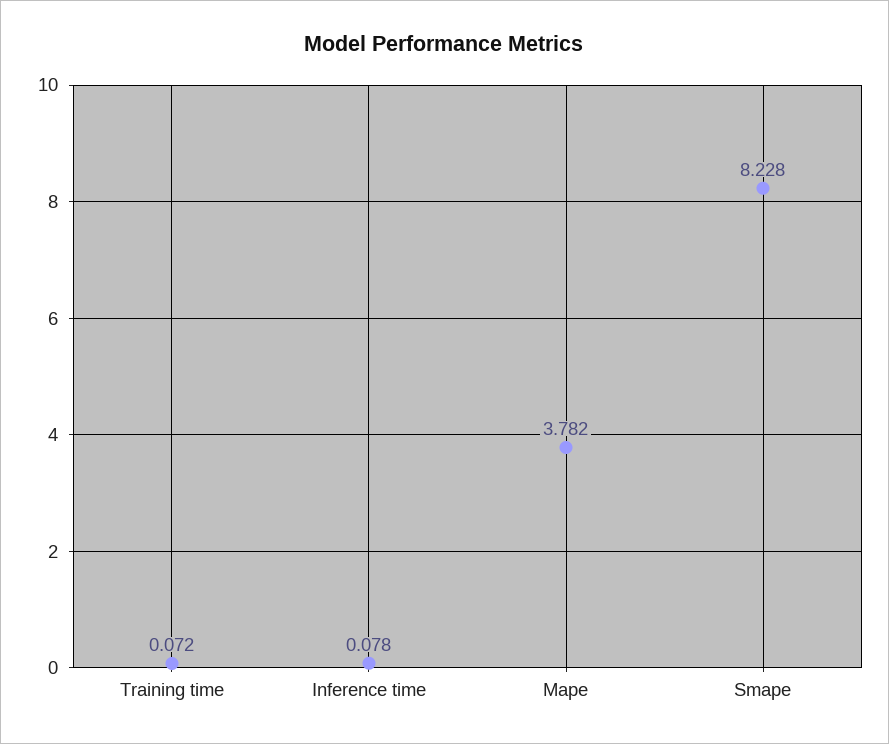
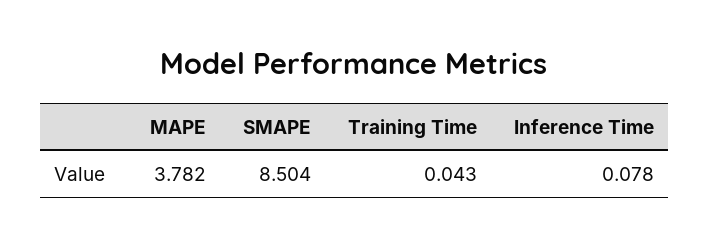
  {
-   "Training time": 0.072,
+   "Training time": 0.043,
    "Inference time": 0.078,
    "Mape": 3.782,
-   "Smape": 8.228
+   "Smape": 8.504
  }

